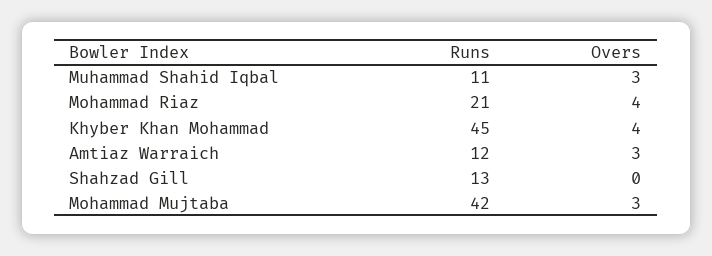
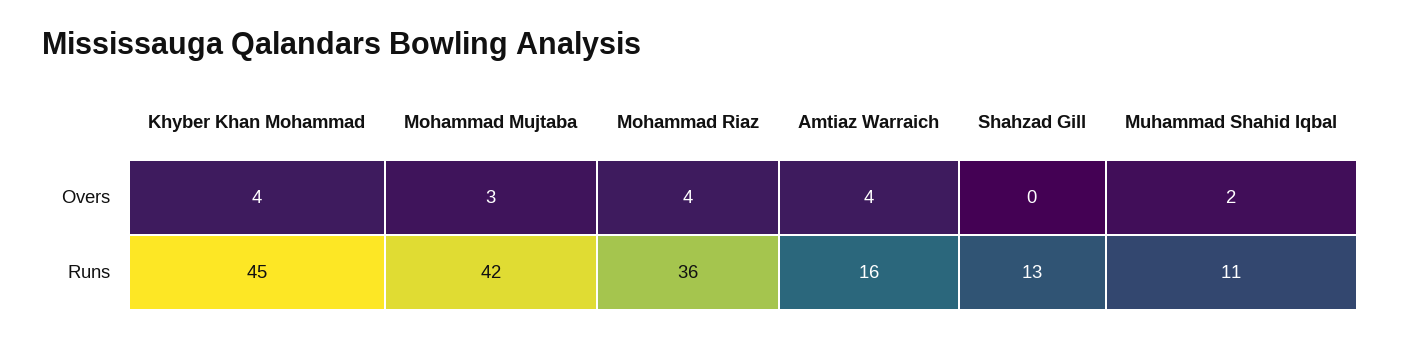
  {
    "Runs": {
      "Muhammad Shahid Iqbal": 11,
-     "Mohammad Riaz": 21,
+     "Mohammad Riaz": 36,
      "Khyber Khan Mohammad": 45,
-     "Amtiaz Warraich": 12,
+     "Amtiaz Warraich": 16,
      "Shahzad Gill": 13,
      "Mohammad Mujtaba": 42
    },
    "Overs": {
-     "Muhammad Shahid Iqbal": 3,
+     "Muhammad Shahid Iqbal": 2,
      "Mohammad Riaz": 4,
      "Khyber Khan Mohammad": 4,
-     "Amtiaz Warraich": 3,
+     "Amtiaz Warraich": 4,
      "Shahzad Gill": 0,
      "Mohammad Mujtaba": 3
    }
  }

